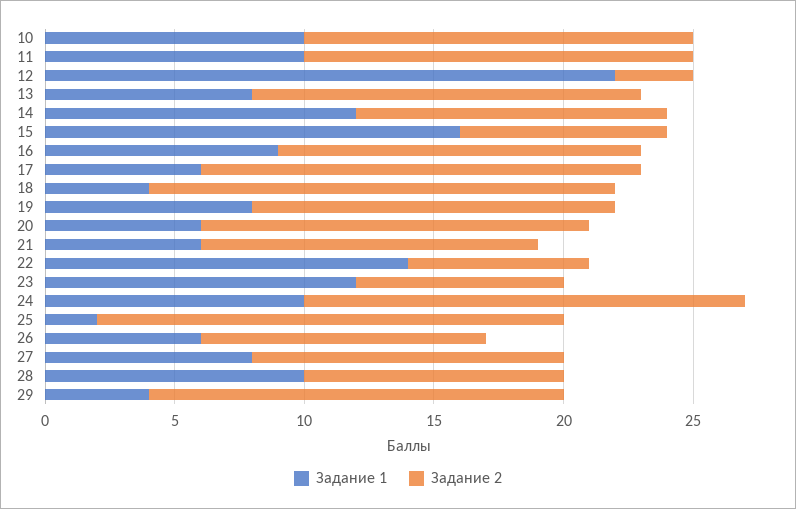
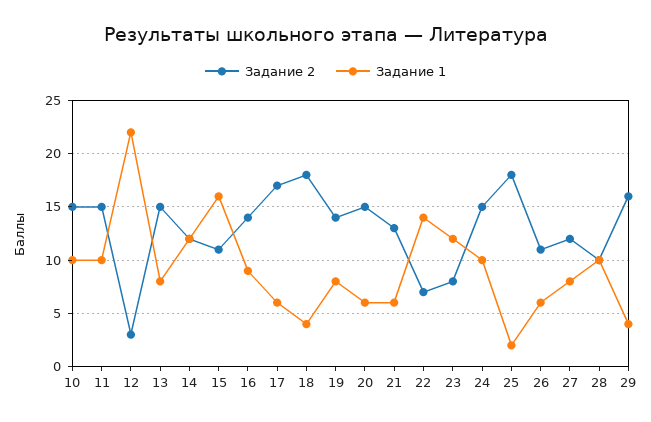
  {
    "Задание 1": {
      "10": 10,
      "11": 10,
      "12": 22,
      "13": 8,
      "14": 12,
      "15": 16,
      "16": 9,
      "17": 6,
      "18": 4,
      "19": 8,
      "20": 6,
      "21": 6,
      "22": 14,
      "23": 12,
      "24": 10,
      "25": 2,
      "26": 6,
      "27": 8,
      "28": 10,
      "29": 4
    },
    "Задание 2": {
      "10": 15,
      "11": 15,
      "12": 3,
      "13": 15,
      "14": 12,
-     "15": 8,
+     "15": 11,
      "16": 14,
      "17": 17,
      "18": 18,
      "19": 14,
      "20": 15,
      "21": 13,
      "22": 7,
      "23": 8,
-     "24": 17,
+     "24": 15,
      "25": 18,
      "26": 11,
      "27": 12,
      "28": 10,
      "29": 16
    }
  }

